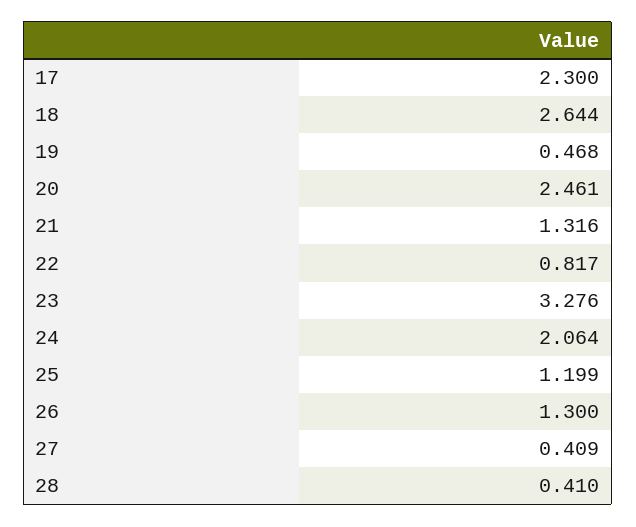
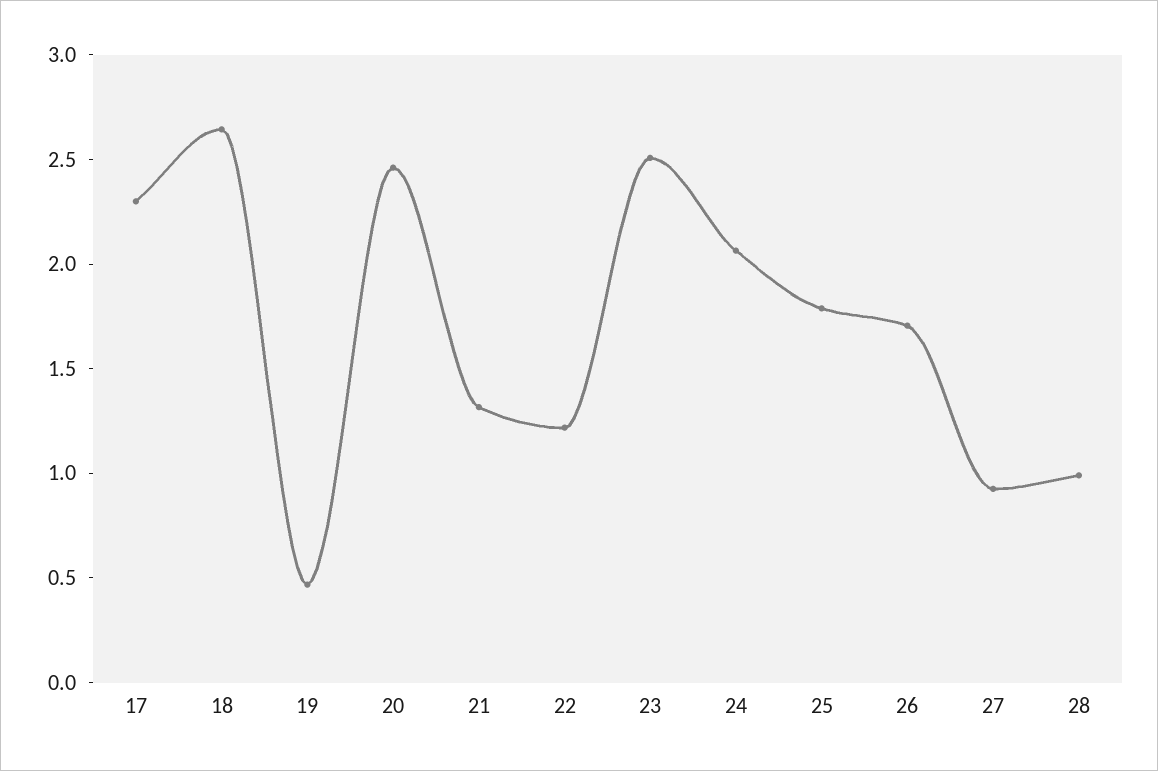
  {
    "17": 2.3,
    "18": 2.644,
    "19": 0.468,
    "20": 2.461,
    "21": 1.316,
-   "22": 0.817,
+   "22": 1.2,
-   "23": 3.276,
+   "23": 2.5,
    "24": 2.064,
-   "25": 1.199,
+   "25": 1.8,
-   "26": 1.3,
+   "26": 1.7,
-   "27": 0.409,
+   "27": 0.9,
-   "28": 0.41
+   "28": 1
  }

